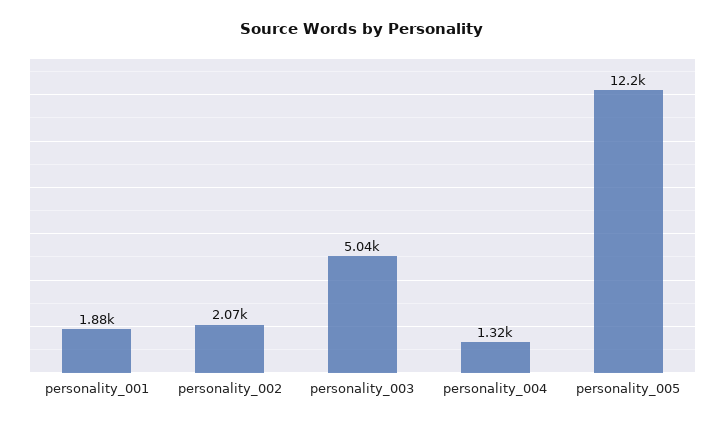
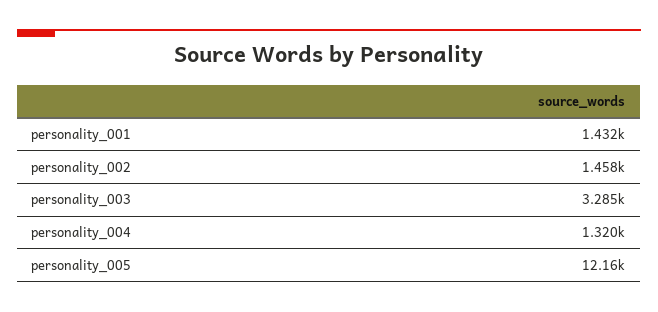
  {
-   "personality_001": 1880,
+   "personality_001": 1432,
-   "personality_002": 2070,
+   "personality_002": 1458,
-   "personality_003": 5040,
+   "personality_003": 3285,
    "personality_004": 1320,
    "personality_005": 12160
  }

